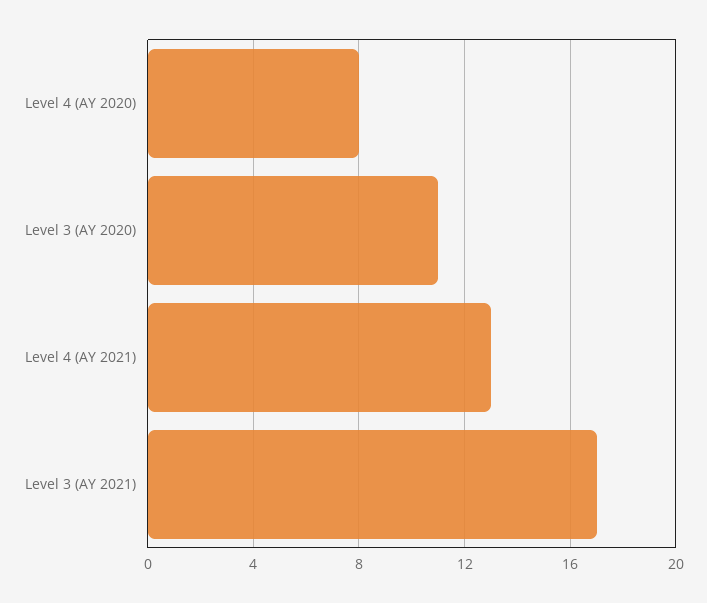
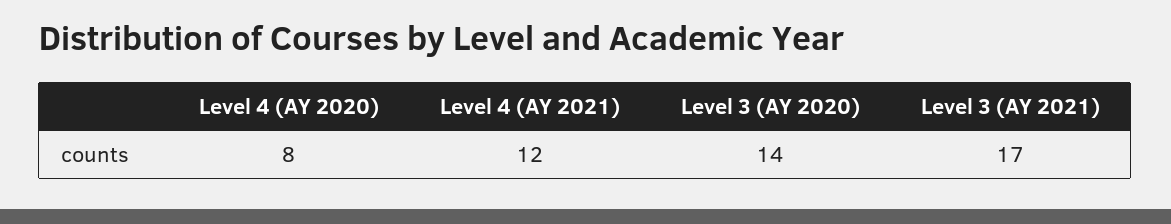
  {
    "Level 4 (AY 2020)": 8,
-   "Level 3 (AY 2020)": 11,
+   "Level 3 (AY 2020)": 14,
-   "Level 4 (AY 2021)": 13,
+   "Level 4 (AY 2021)": 12,
    "Level 3 (AY 2021)": 17
  }

